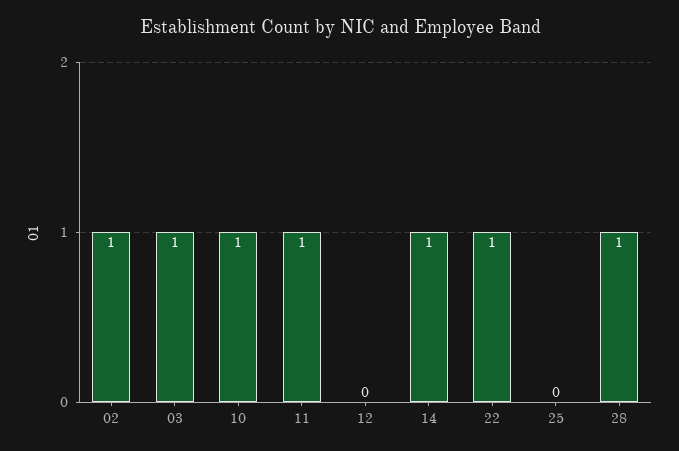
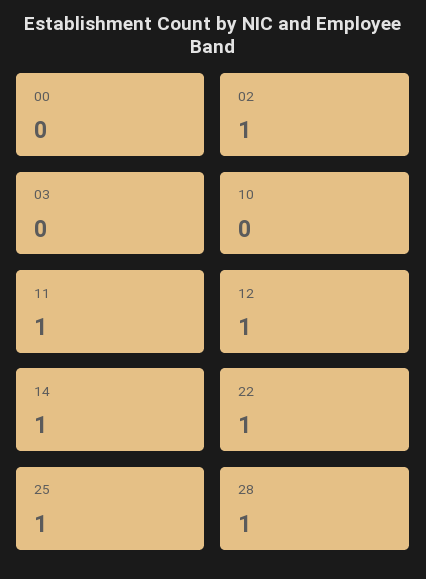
  {
    "02": 1,
-   "03": 1,
+   "03": 0,
-   "10": 1,
+   "10": 0,
    "11": 1,
-   "12": 0,
+   "12": 1,
    "14": 1,
    "22": 1,
-   "25": 0,
+   "25": 1,
-   "28": 1
+   "28": 1,
+   "00": 0
  }

